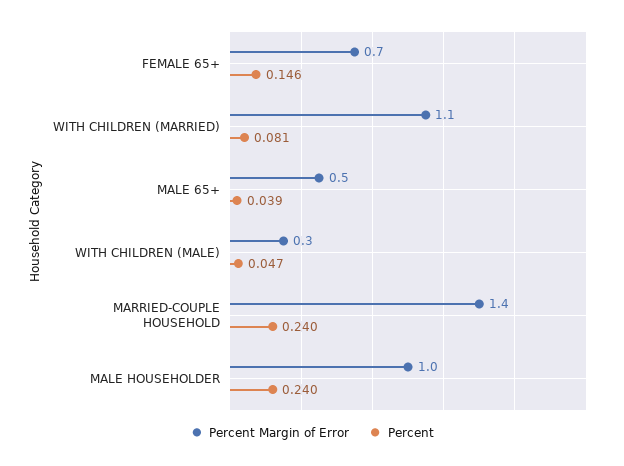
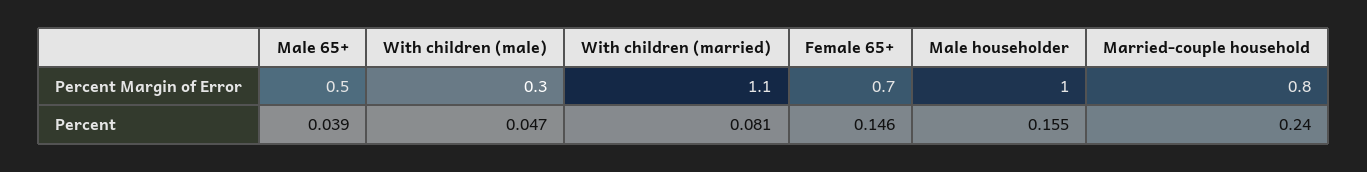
  {
    "Percent Margin of Error": {
      "FEMALE 65+": 0.7,
      "WITH CHILDREN (MARRIED)": 1.1,
      "MALE 65+": 0.5,
      "WITH CHILDREN (MALE)": 0.3,
-     "MARRIED-COUPLE HOUSEHOLD": 1.4,
+     "MARRIED-COUPLE HOUSEHOLD": 0.8,
      "MALE HOUSEHOLDER": 1
    },
    "Percent": {
      "FEMALE 65+": 0.146,
      "WITH CHILDREN (MARRIED)": 0.081,
      "MALE 65+": 0.039,
      "WITH CHILDREN (MALE)": 0.047,
      "MARRIED-COUPLE HOUSEHOLD": 0.24,
-     "MALE HOUSEHOLDER": 0.24
+     "MALE HOUSEHOLDER": 0.155
    }
  }

